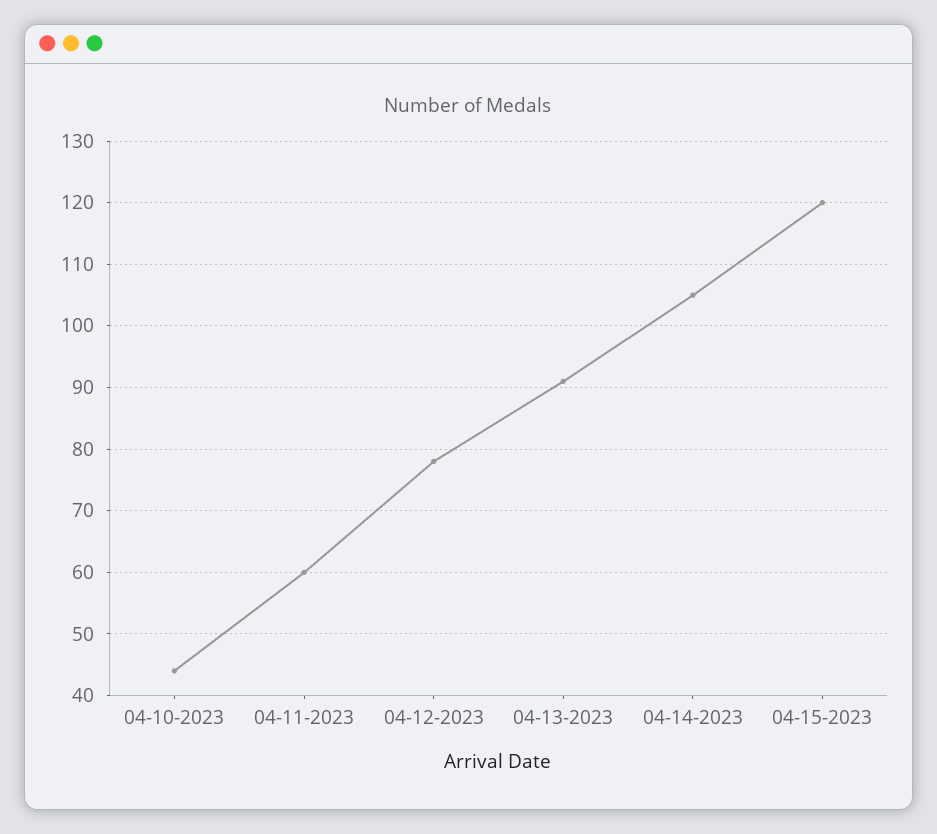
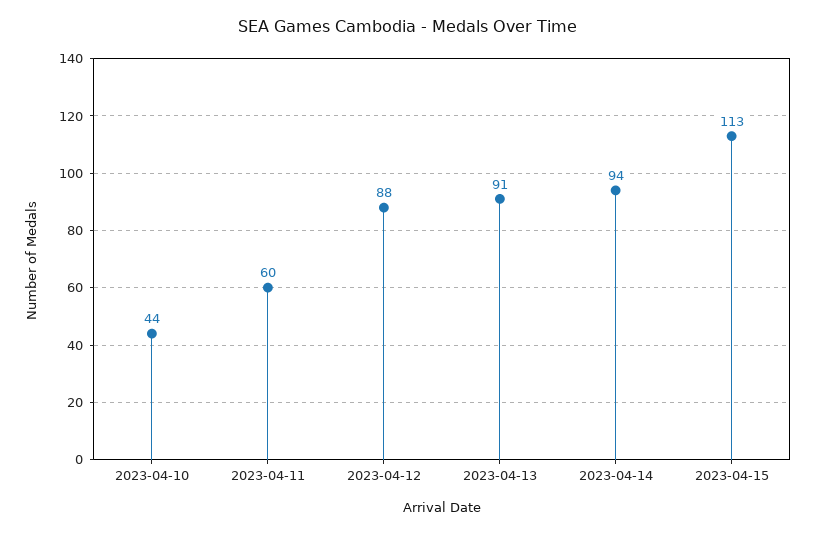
  {
    "04-10-2023": 44,
    "04-11-2023": 60,
-   "04-12-2023": 78,
+   "04-12-2023": 88,
    "04-13-2023": 91,
-   "04-14-2023": 105,
+   "04-14-2023": 94,
-   "04-15-2023": 120
+   "04-15-2023": 113
  }

